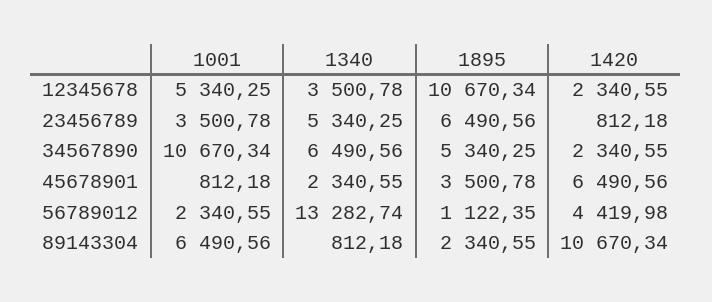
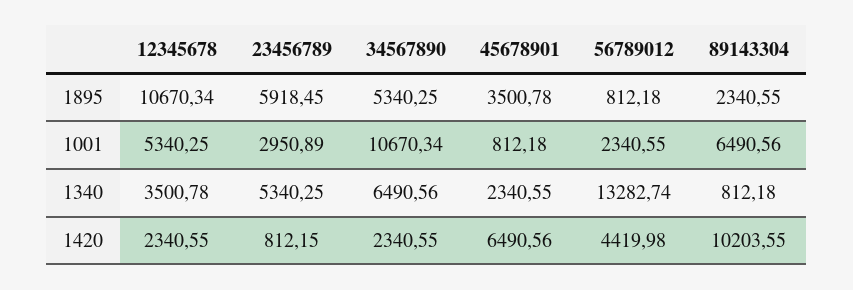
  {
    "1001": {
      "12345678": 5340.25,
-     "23456789": 3500.78,
+     "23456789": 2950.89,
      "34567890": 10670.34,
      "45678901": 812.18,
      "56789012": 2340.55,
      "89143304": 6490.56
    },
    "1340": {
      "12345678": 3500.78,
      "23456789": 5340.25,
      "34567890": 6490.56,
      "45678901": 2340.55,
      "56789012": 13282.74,
      "89143304": 812.18
    },
    "1895": {
      "12345678": 10670.34,
-     "23456789": 6490.56,
+     "23456789": 5918.45,
      "34567890": 5340.25,
      "45678901": 3500.78,
-     "56789012": 1122.35,
+     "56789012": 812.18,
      "89143304": 2340.55
    },
    "1420": {
      "12345678": 2340.55,
-     "23456789": 812.18,
+     "23456789": 812.15,
      "34567890": 2340.55,
      "45678901": 6490.56,
      "56789012": 4419.98,
-     "89143304": 10670.34
+     "89143304": 10203.55
    }
  }

